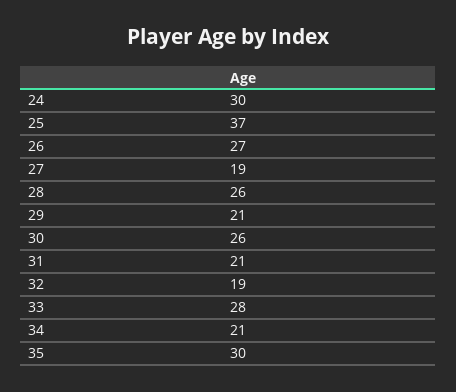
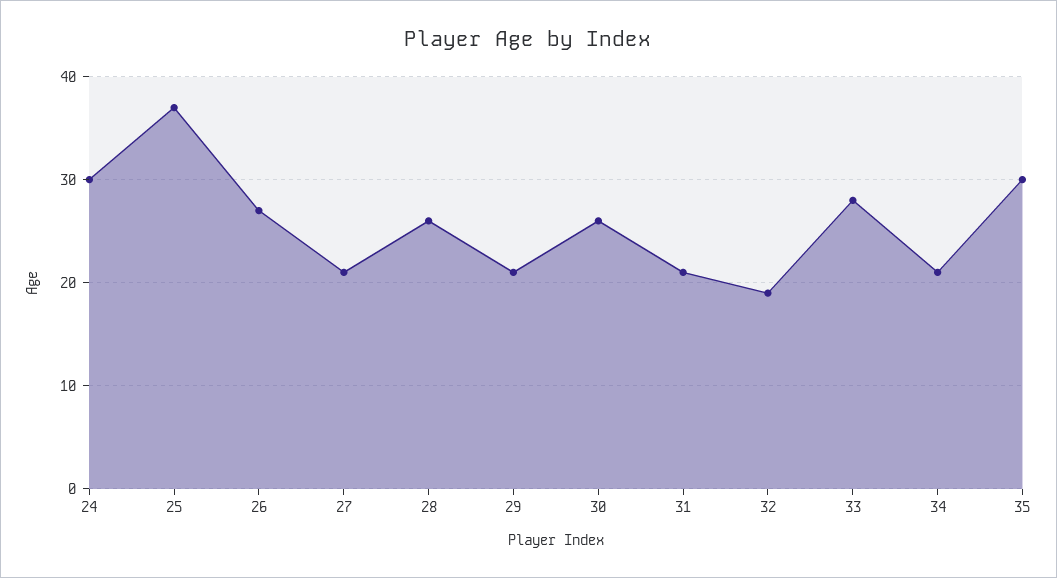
  {
    "24": 30,
    "25": 37,
    "26": 27,
-   "27": 19,
+   "27": 21,
    "28": 26,
    "29": 21,
    "30": 26,
    "31": 21,
    "32": 19,
    "33": 28,
    "34": 21,
    "35": 30
  }

